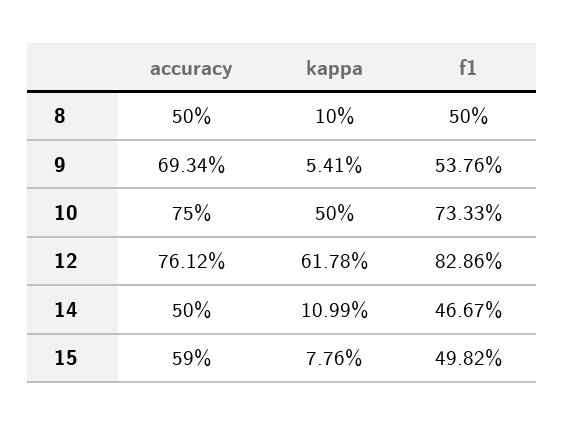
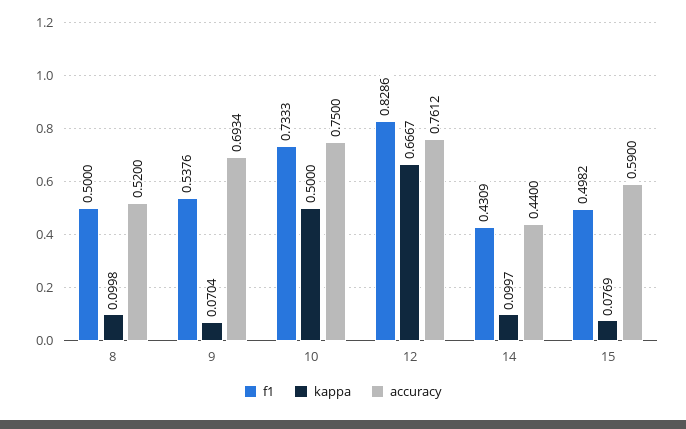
  {
    "accuracy": {
-     "8": 0.5,
+     "8": 0.52,
      "9": 0.6934,
      "10": 0.75,
      "12": 0.7612,
-     "14": 0.5,
+     "14": 0.44,
      "15": 0.59
    },
    "kappa": {
-     "8": 0.1,
+     "8": 0.0998,
-     "9": 0.0541,
+     "9": 0.0704,
      "10": 0.5,
-     "12": 0.6178,
+     "12": 0.6667,
-     "14": 0.1099,
+     "14": 0.0997,
-     "15": 0.0776
+     "15": 0.0769
    },
    "f1": {
      "8": 0.5,
      "9": 0.5376,
      "10": 0.7333,
      "12": 0.8286,
-     "14": 0.4667,
+     "14": 0.4309,
      "15": 0.4982
    }
  }

